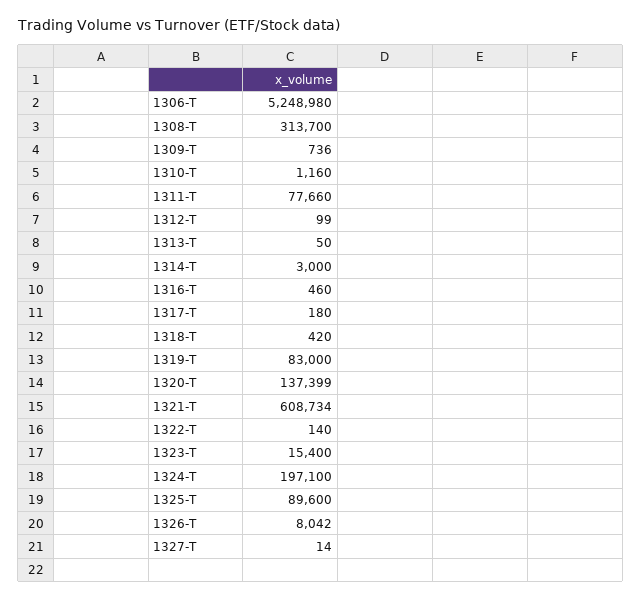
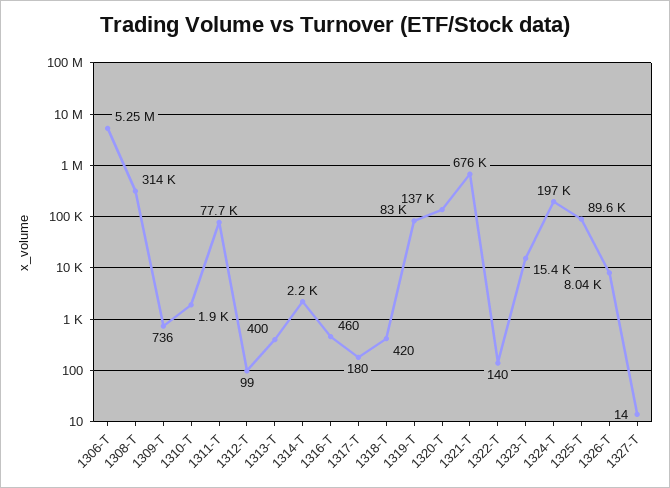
  {
    "1306-T": 5248980,
    "1308-T": 313700,
    "1309-T": 736,
-   "1310-T": 1160,
+   "1310-T": 1900,
    "1311-T": 77660,
    "1312-T": 99,
-   "1313-T": 50,
+   "1313-T": 400,
-   "1314-T": 3000,
+   "1314-T": 2200,
    "1316-T": 460,
    "1317-T": 180,
    "1318-T": 420,
    "1319-T": 83000,
    "1320-T": 137399,
-   "1321-T": 608734,
+   "1321-T": 676000,
    "1322-T": 140,
    "1323-T": 15400,
    "1324-T": 197100,
    "1325-T": 89600,
    "1326-T": 8042,
    "1327-T": 14
  }

